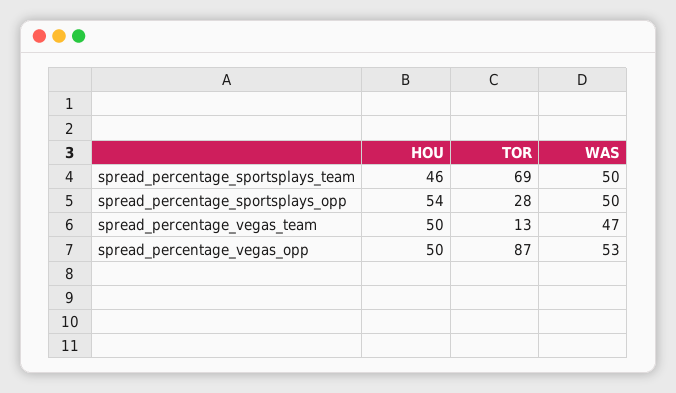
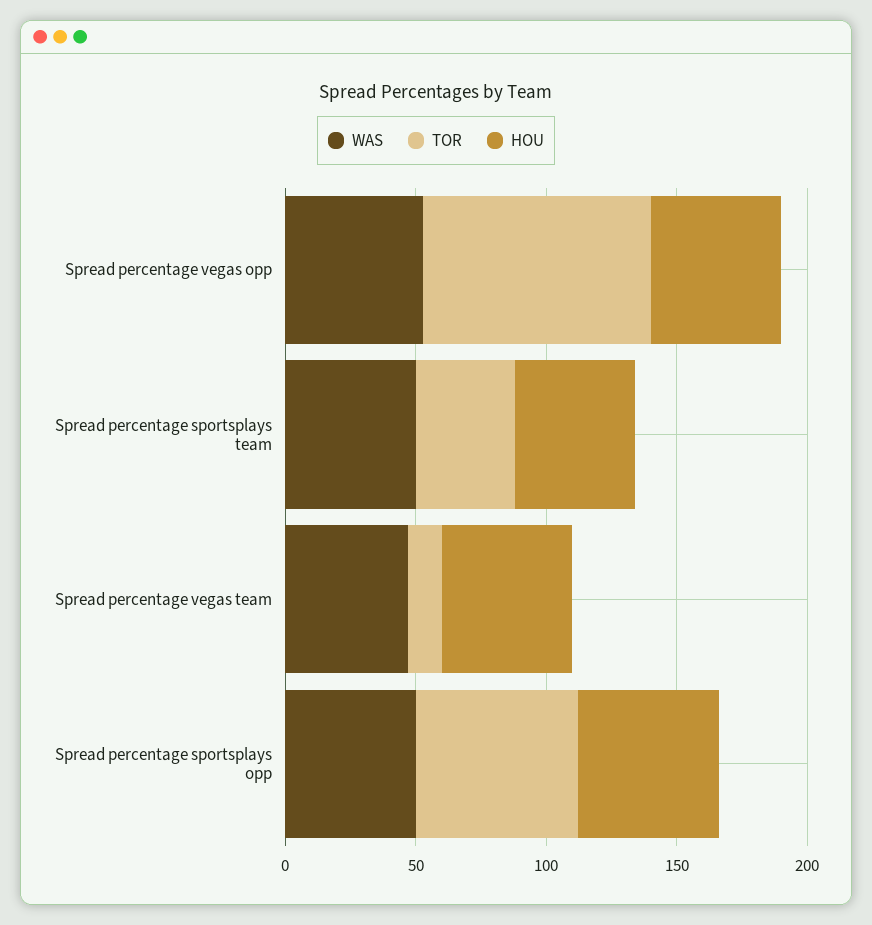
  {
    "HOU": {
      "spread_percentage_sportsplays_team": 46,
      "spread_percentage_sportsplays_opp": 54,
      "spread_percentage_vegas_team": 50,
      "spread_percentage_vegas_opp": 50
    },
    "TOR": {
-     "spread_percentage_sportsplays_team": 69,
+     "spread_percentage_sportsplays_team": 40,
-     "spread_percentage_sportsplays_opp": 28,
+     "spread_percentage_sportsplays_opp": 60,
      "spread_percentage_vegas_team": 13,
      "spread_percentage_vegas_opp": 87
    },
    "WAS": {
      "spread_percentage_sportsplays_team": 50,
      "spread_percentage_sportsplays_opp": 50,
      "spread_percentage_vegas_team": 47,
      "spread_percentage_vegas_opp": 53
    }
  }

